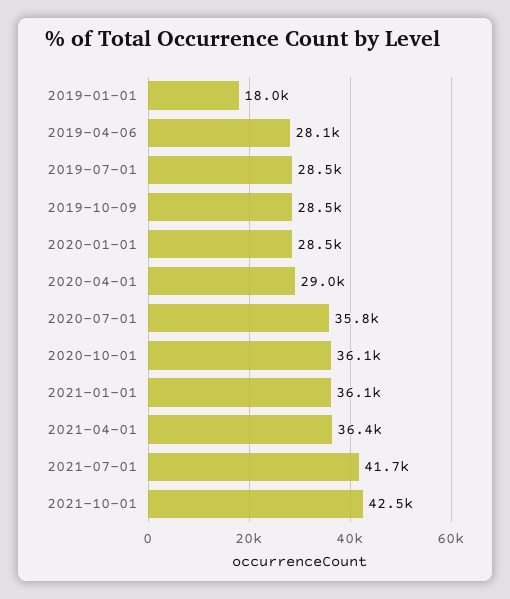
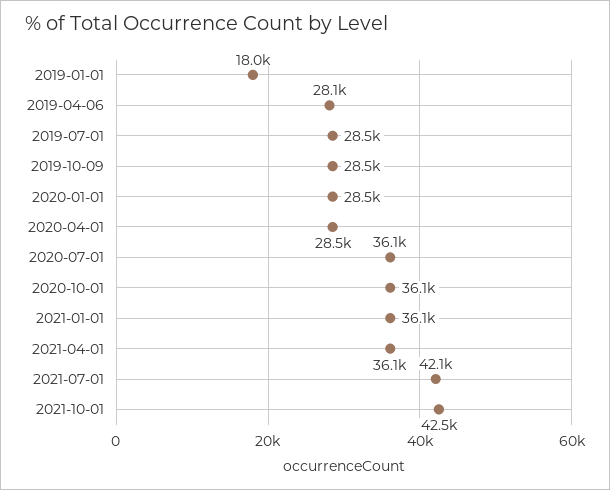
  {
    "2019-01-01": 18000,
    "2019-04-06": 28100,
    "2019-07-01": 28500,
    "2019-10-09": 28500,
    "2020-01-01": 28500,
-   "2020-04-01": 29000,
+   "2020-04-01": 28500,
-   "2020-07-01": 35800,
+   "2020-07-01": 36100,
    "2020-10-01": 36100,
    "2021-01-01": 36100,
-   "2021-04-01": 36400,
+   "2021-04-01": 36100,
-   "2021-07-01": 41700,
+   "2021-07-01": 42100,
    "2021-10-01": 42500
  }

